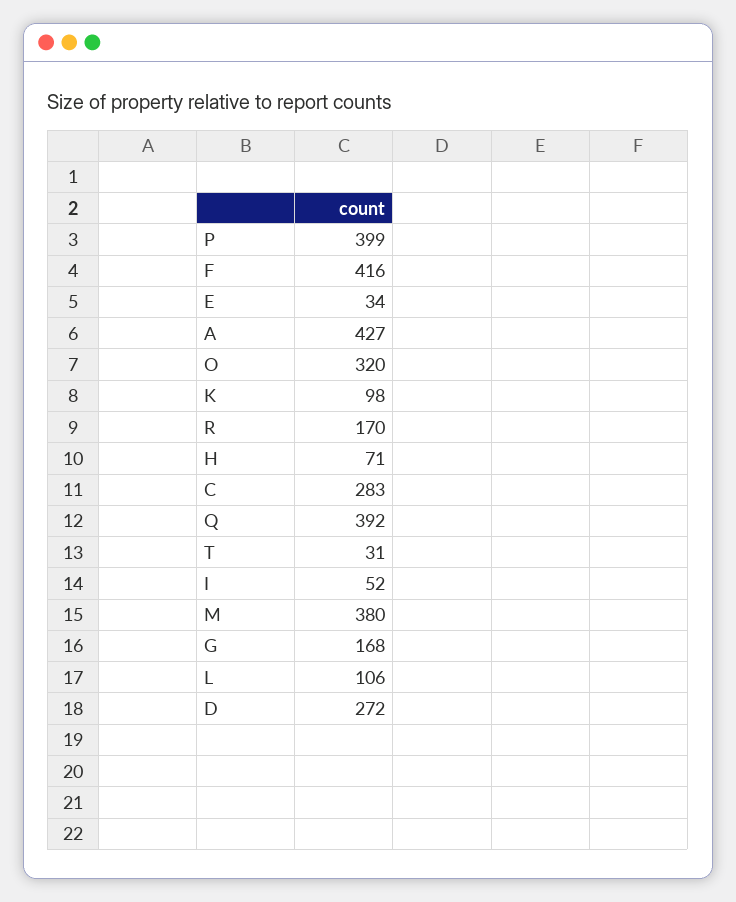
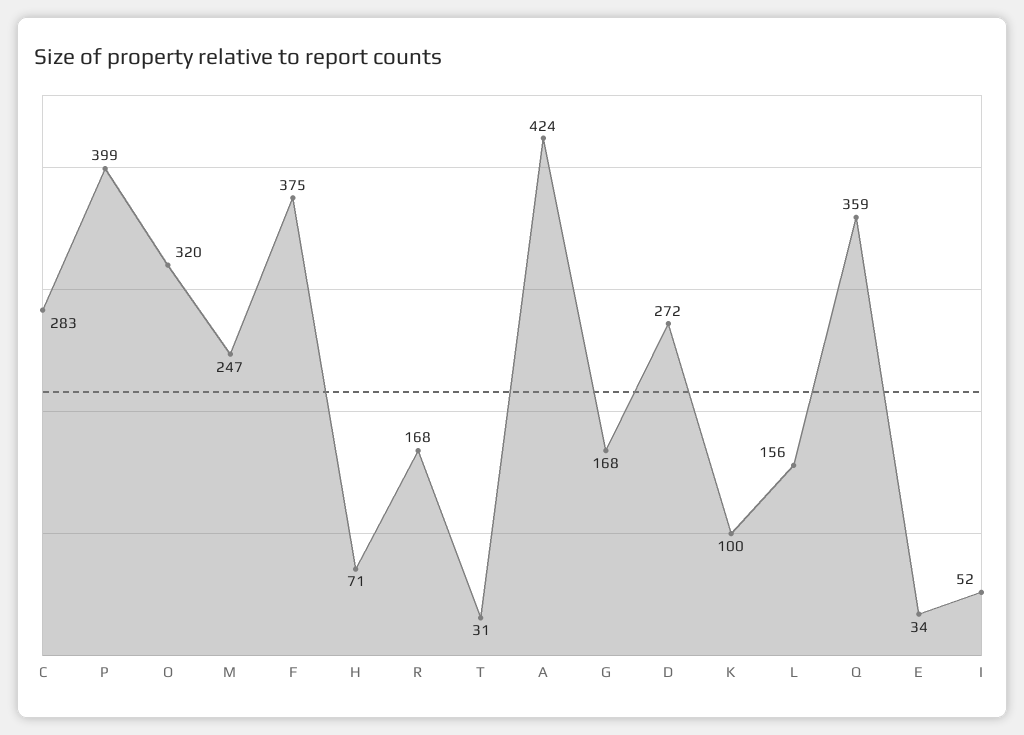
  {
    "P": 399,
-   "F": 416,
+   "F": 375,
    "E": 34,
-   "A": 427,
+   "A": 424,
    "O": 320,
-   "K": 98,
+   "K": 100,
-   "R": 170,
+   "R": 168,
    "H": 71,
    "C": 283,
-   "Q": 392,
+   "Q": 359,
    "T": 31,
    "I": 52,
-   "M": 380,
+   "M": 247,
    "G": 168,
-   "L": 106,
+   "L": 156,
    "D": 272
  }

